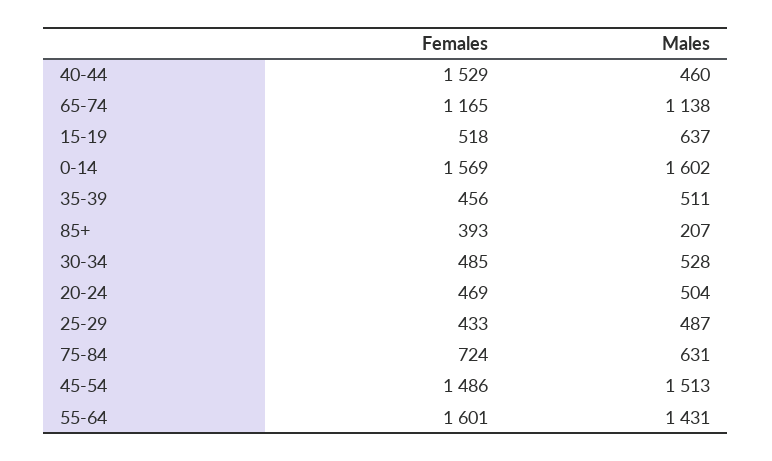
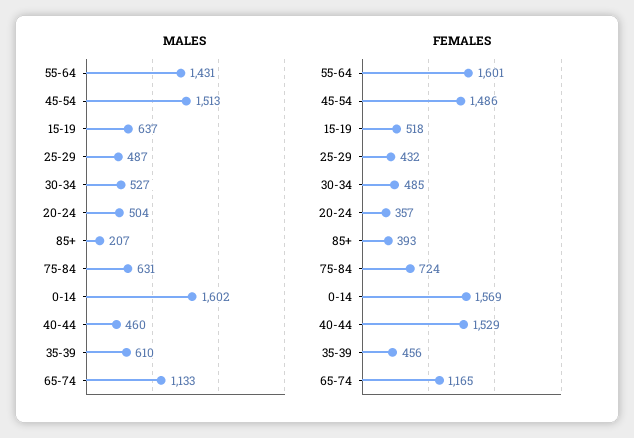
  {
    "Females": {
      "40-44": 1529,
      "65-74": 1165,
      "15-19": 518,
      "0-14": 1569,
      "35-39": 456,
      "85+": 393,
      "30-34": 485,
-     "20-24": 469,
+     "20-24": 357,
-     "25-29": 433,
+     "25-29": 432,
      "75-84": 724,
      "45-54": 1486,
      "55-64": 1601
    },
    "Males": {
      "40-44": 460,
-     "65-74": 1138,
+     "65-74": 1133,
      "15-19": 637,
      "0-14": 1602,
-     "35-39": 511,
+     "35-39": 610,
      "85+": 207,
-     "30-34": 528,
+     "30-34": 527,
      "20-24": 504,
      "25-29": 487,
      "75-84": 631,
      "45-54": 1513,
      "55-64": 1431
    }
  }

